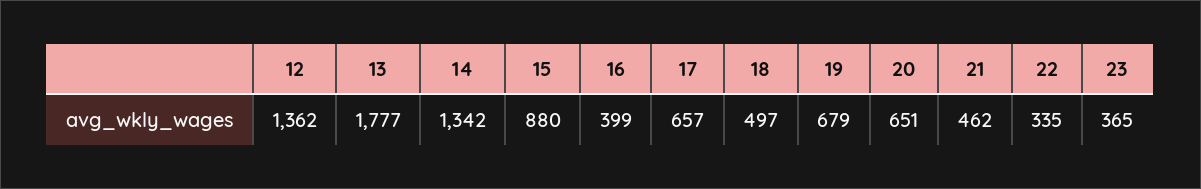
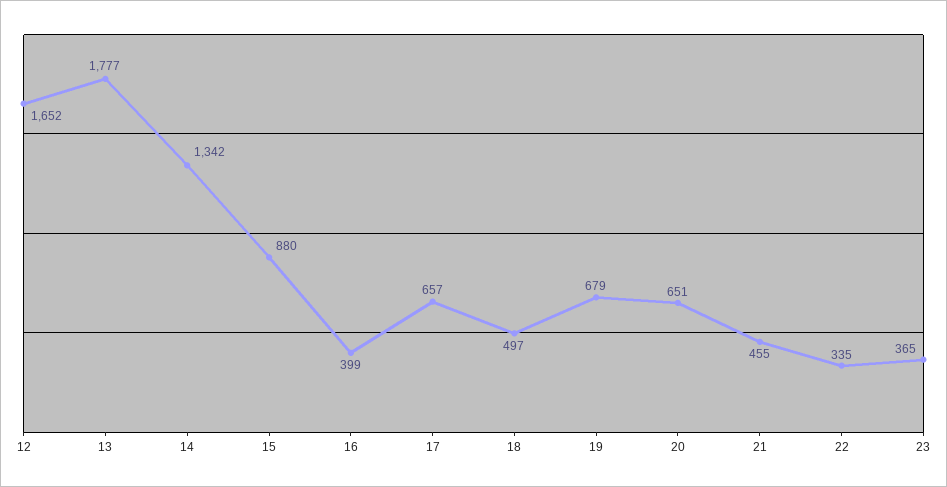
  {
-   "12": 1362,
+   "12": 1652,
    "13": 1777,
    "14": 1342,
    "15": 880,
    "16": 399,
    "17": 657,
    "18": 497,
    "19": 679,
    "20": 651,
-   "21": 462,
+   "21": 455,
    "22": 335,
    "23": 365
  }

